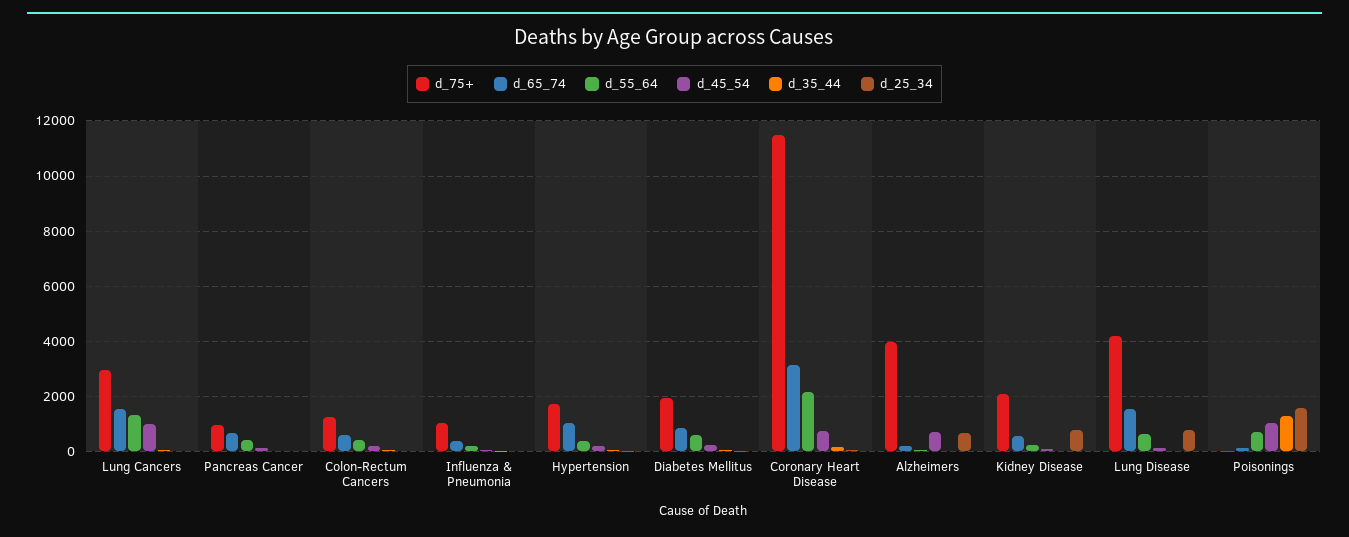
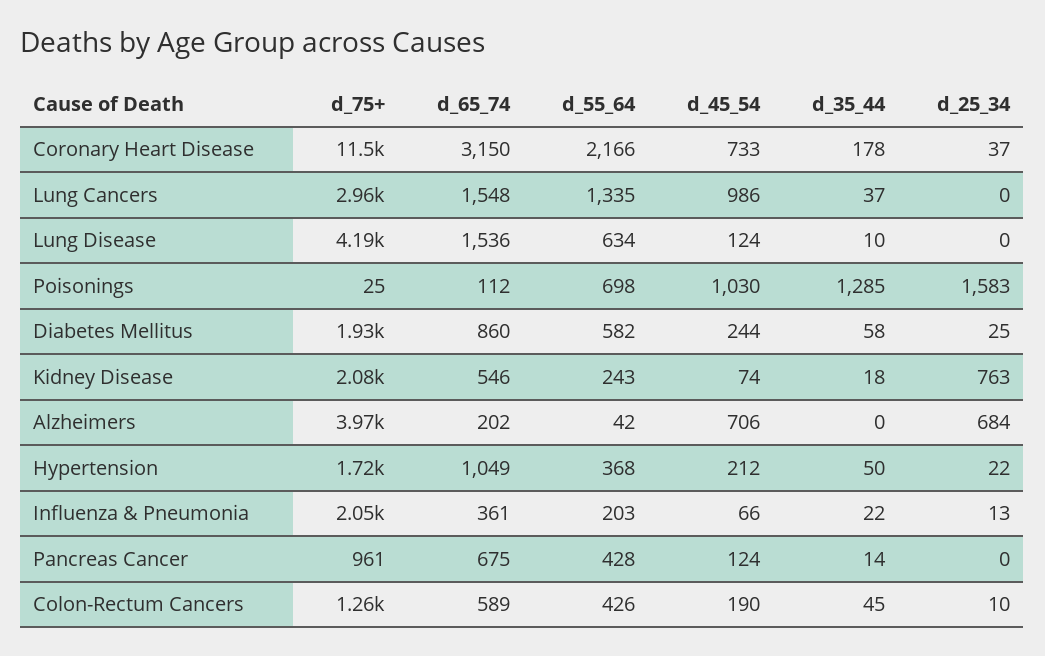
  {
    "d_75+": {
      "Lung Cancers": 2960,
      "Pancreas Cancer": 961,
      "Colon-Rectum Cancers": 1260,
-     "Influenza & Pneumonia": 1000,
+     "Influenza & Pneumonia": 2050,
      "Hypertension": 1720,
      "Diabetes Mellitus": 1930,
      "Coronary Heart Disease": 11500,
      "Alzheimers": 3970,
      "Kidney Disease": 2080,
      "Lung Disease": 4190,
      "Poisonings": 25
    },
    "d_65_74": {
      "Lung Cancers": 1548,
      "Pancreas Cancer": 675,
      "Colon-Rectum Cancers": 589,
      "Influenza & Pneumonia": 361,
      "Hypertension": 1049,
      "Diabetes Mellitus": 860,
      "Coronary Heart Disease": 3150,
      "Alzheimers": 202,
      "Kidney Disease": 546,
      "Lung Disease": 1536,
      "Poisonings": 112
    },
    "d_55_64": {
      "Lung Cancers": 1335,
      "Pancreas Cancer": 428,
      "Colon-Rectum Cancers": 426,
      "Influenza & Pneumonia": 203,
      "Hypertension": 368,
      "Diabetes Mellitus": 582,
      "Coronary Heart Disease": 2166,
      "Alzheimers": 42,
      "Kidney Disease": 243,
      "Lung Disease": 634,
      "Poisonings": 698
    },
    "d_45_54": {
      "Lung Cancers": 986,
      "Pancreas Cancer": 124,
      "Colon-Rectum Cancers": 190,
      "Influenza & Pneumonia": 66,
      "Hypertension": 212,
      "Diabetes Mellitus": 244,
      "Coronary Heart Disease": 733,
      "Alzheimers": 706,
      "Kidney Disease": 74,
      "Lung Disease": 124,
      "Poisonings": 1030
    },
    "d_35_44": {
      "Lung Cancers": 37,
      "Pancreas Cancer": 14,
      "Colon-Rectum Cancers": 45,
      "Influenza & Pneumonia": 22,
      "Hypertension": 50,
      "Diabetes Mellitus": 58,
      "Coronary Heart Disease": 178,
      "Alzheimers": 0,
      "Kidney Disease": 18,
      "Lung Disease": 10,
      "Poisonings": 1285
    },
    "d_25_34": {
      "Lung Cancers": 0,
      "Pancreas Cancer": 0,
      "Colon-Rectum Cancers": 10,
      "Influenza & Pneumonia": 13,
      "Hypertension": 22,
      "Diabetes Mellitus": 25,
      "Coronary Heart Disease": 37,
      "Alzheimers": 684,
      "Kidney Disease": 763,
-     "Lung Disease": 750,
+     "Lung Disease": 0,
      "Poisonings": 1583
    }
  }

